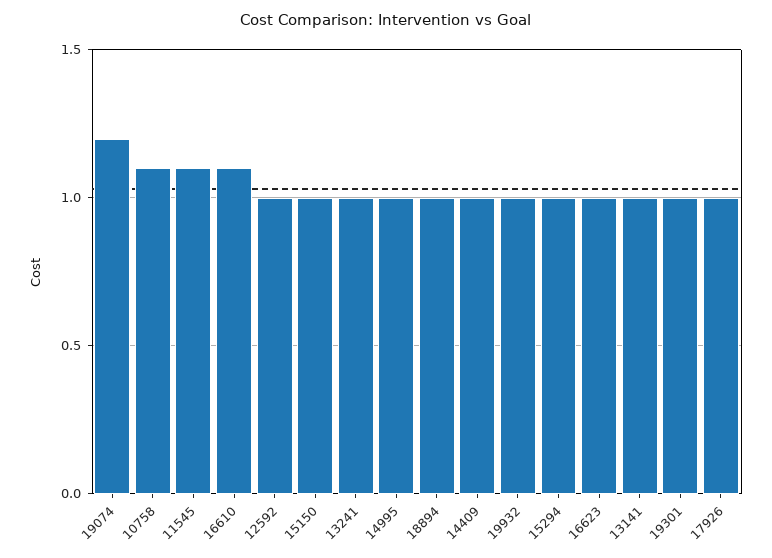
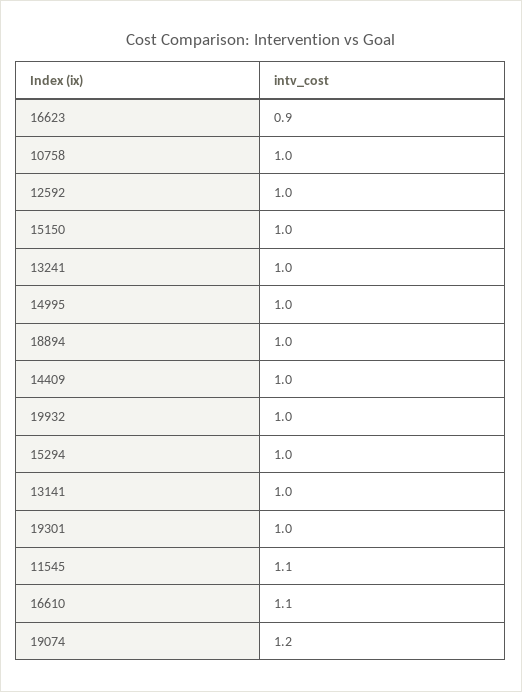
  {
    "19074": 1.2,
-   "10758": 1.1,
+   "10758": 1,
    "11545": 1.1,
    "16610": 1.1,
    "12592": 1,
    "15150": 1,
    "13241": 1,
    "14995": 1,
    "18894": 1,
    "14409": 1,
    "19932": 1,
    "15294": 1,
-   "16623": 1,
+   "16623": 0.9,
    "13141": 1,
-   "19301": 1,
+   "19301": 1
-   "17926": 1
  }

